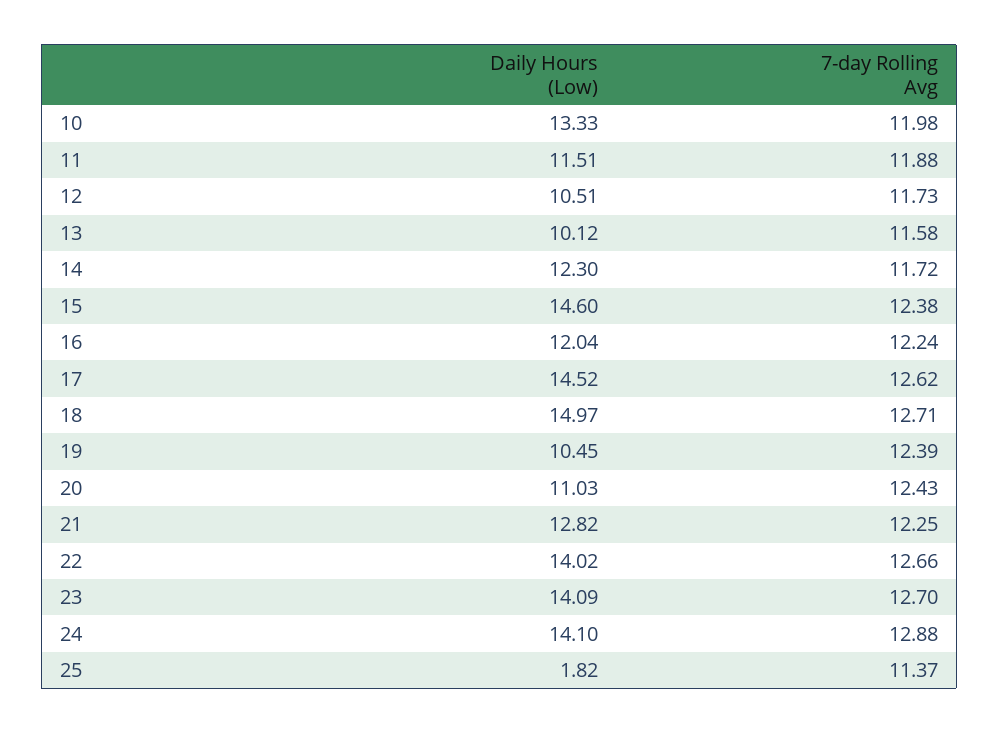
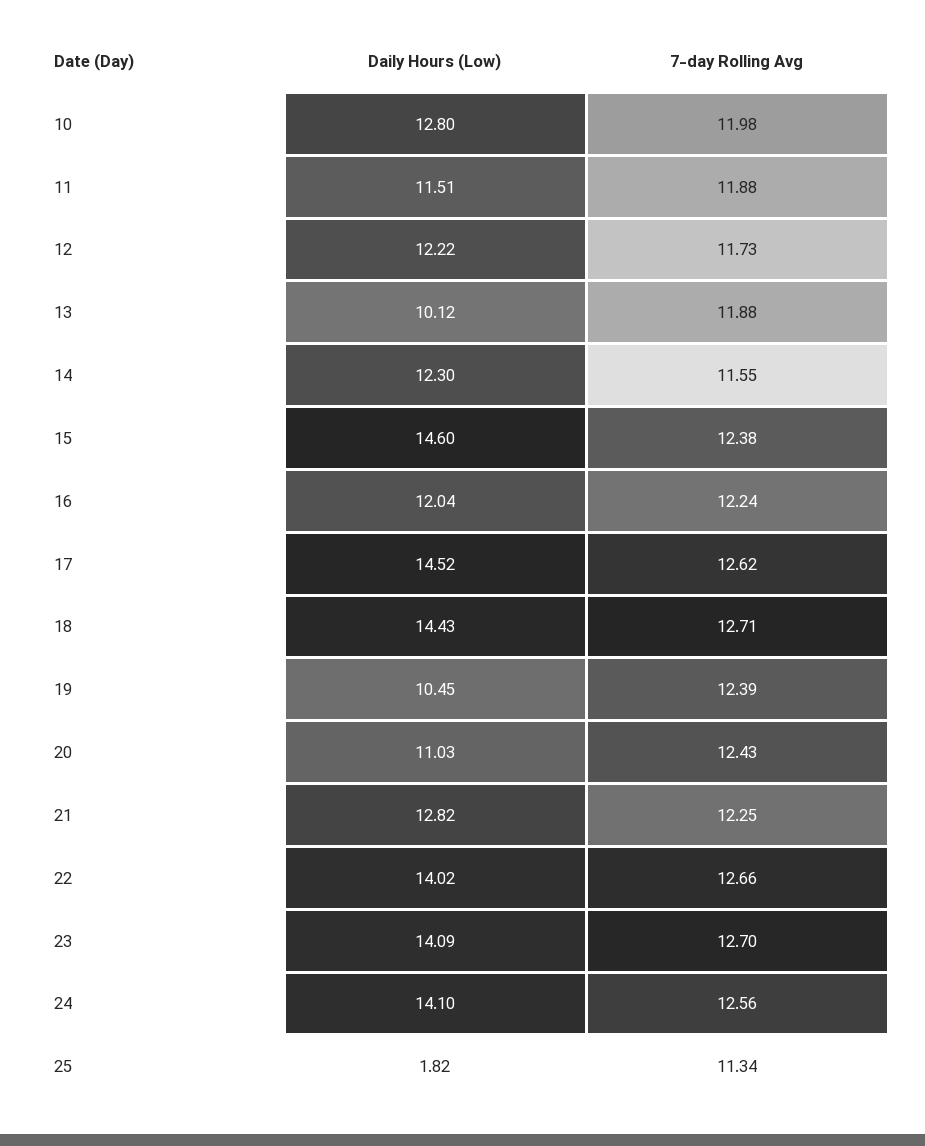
  {
    "Daily Hours (Low)": {
-     "10": 13.33,
+     "10": 12.8,
      "11": 11.51,
-     "12": 10.51,
+     "12": 12.22,
      "13": 10.12,
      "14": 12.3,
      "15": 14.6,
      "16": 12.04,
      "17": 14.52,
-     "18": 14.97,
+     "18": 14.43,
      "19": 10.45,
      "20": 11.03,
      "21": 12.82,
      "22": 14.02,
      "23": 14.09,
      "24": 14.1,
      "25": 1.82
    },
    "7-day Rolling Avg": {
      "10": 11.98,
      "11": 11.88,
      "12": 11.73,
-     "13": 11.58,
+     "13": 11.88,
-     "14": 11.72,
+     "14": 11.55,
      "15": 12.38,
      "16": 12.24,
      "17": 12.62,
      "18": 12.71,
      "19": 12.39,
      "20": 12.43,
      "21": 12.25,
      "22": 12.66,
      "23": 12.7,
-     "24": 12.88,
+     "24": 12.56,
-     "25": 11.37
+     "25": 11.34
    }
  }

